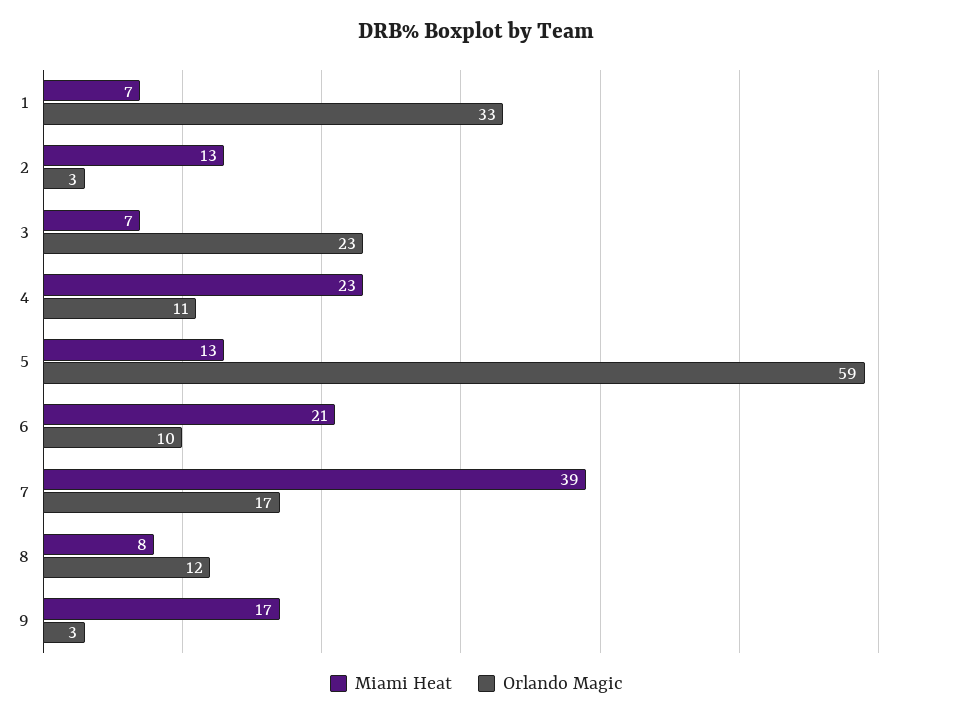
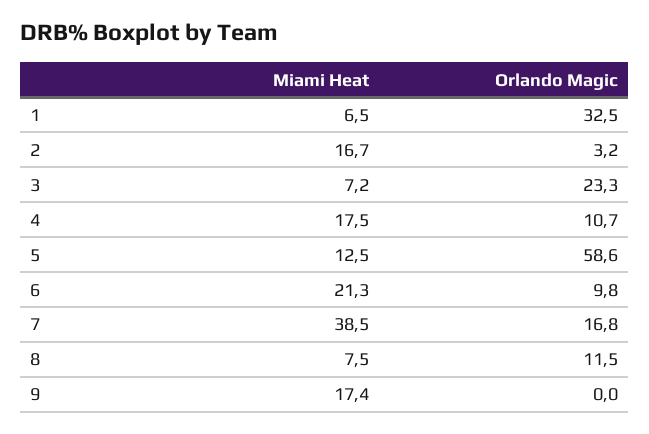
  {
    "Miami Heat": {
      "1": 6.5,
-     "2": 13,
+     "2": 16.7,
      "3": 7.2,
-     "4": 23,
+     "4": 17.5,
      "5": 12.5,
      "6": 21.3,
      "7": 38.5,
      "8": 7.5,
      "9": 17.4
    },
    "Orlando Magic": {
      "1": 32.5,
      "2": 3.2,
      "3": 23.3,
      "4": 10.7,
      "5": 58.6,
      "6": 9.8,
      "7": 16.8,
      "8": 11.5,
-     "9": 3
+     "9": 0
    }
  }

